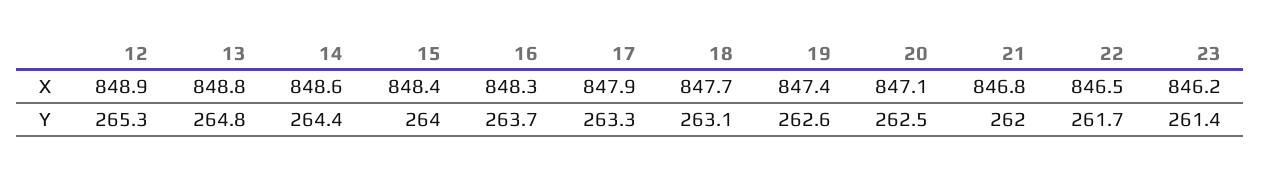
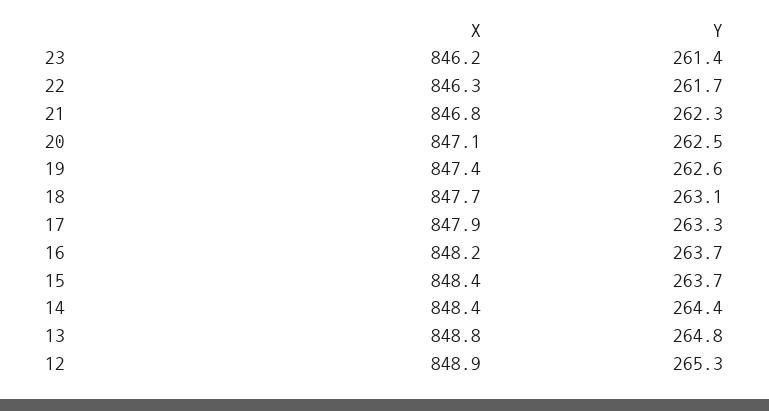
  {
    "12": {
      "X": 848.9,
      "Y": 265.3
    },
    "13": {
      "X": 848.8,
      "Y": 264.8
    },
    "14": {
-     "X": 848.6,
+     "X": 848.4,
      "Y": 264.4
    },
    "15": {
      "X": 848.4,
-     "Y": 264
+     "Y": 263.7
    },
    "16": {
-     "X": 848.3,
+     "X": 848.2,
      "Y": 263.7
    },
    "17": {
      "X": 847.9,
      "Y": 263.3
    },
    "18": {
      "X": 847.7,
      "Y": 263.1
    },
    "19": {
      "X": 847.4,
      "Y": 262.6
    },
    "20": {
      "X": 847.1,
      "Y": 262.5
    },
    "21": {
      "X": 846.8,
-     "Y": 262
+     "Y": 262.3
    },
    "22": {
-     "X": 846.5,
+     "X": 846.3,
      "Y": 261.7
    },
    "23": {
      "X": 846.2,
      "Y": 261.4
    }
  }

